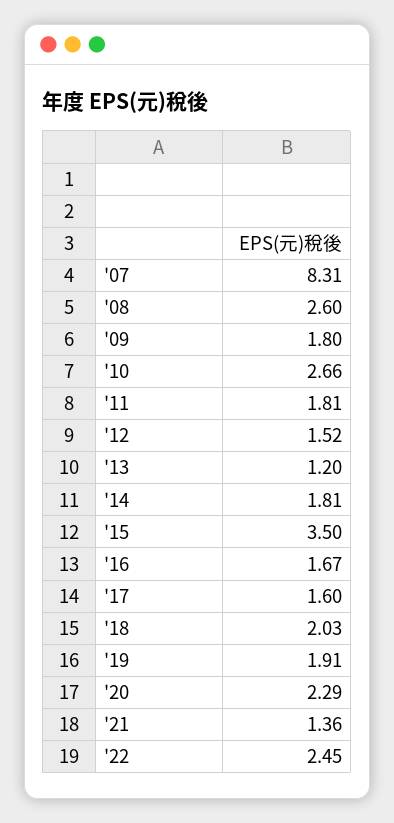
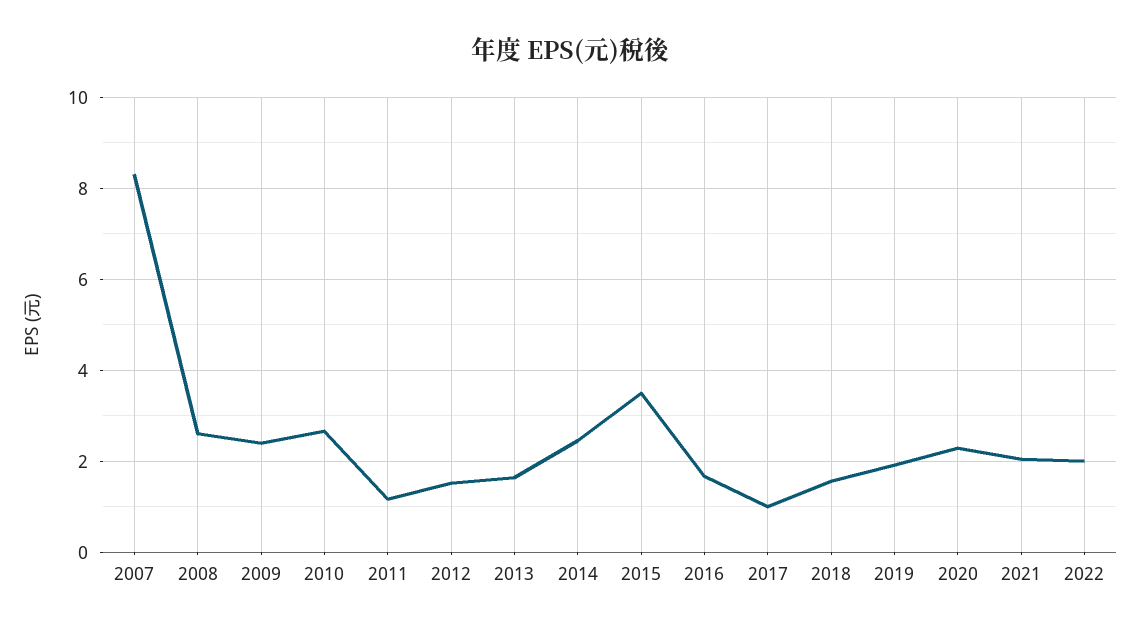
  {
    "'07": 8.31,
    "'08": 2.6,
-   "'09": 1.8,
+   "'09": 2.4,
    "'10": 2.66,
-   "'11": 1.81,
+   "'11": 1.2,
    "'12": 1.52,
-   "'13": 1.2,
+   "'13": 1.6,
-   "'14": 1.81,
+   "'14": 2.4,
    "'15": 3.5,
    "'16": 1.67,
-   "'17": 1.6,
+   "'17": 1,
-   "'18": 2.03,
+   "'18": 1.6,
    "'19": 1.91,
    "'20": 2.29,
-   "'21": 1.36,
+   "'21": 2,
-   "'22": 2.45
+   "'22": 2
  }

